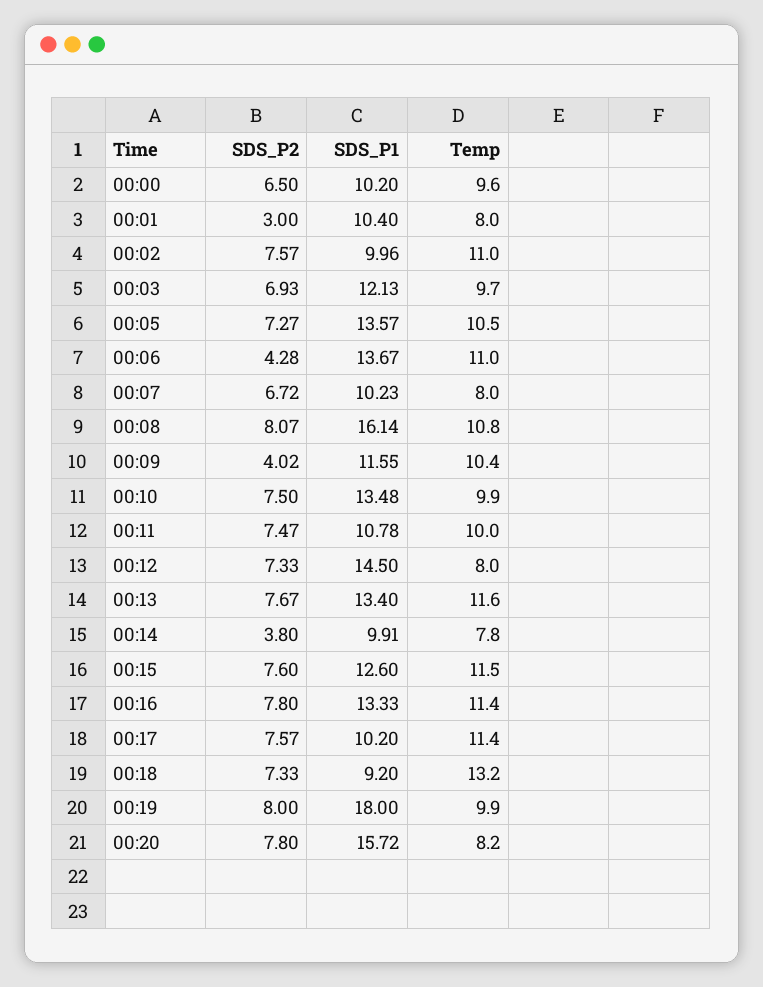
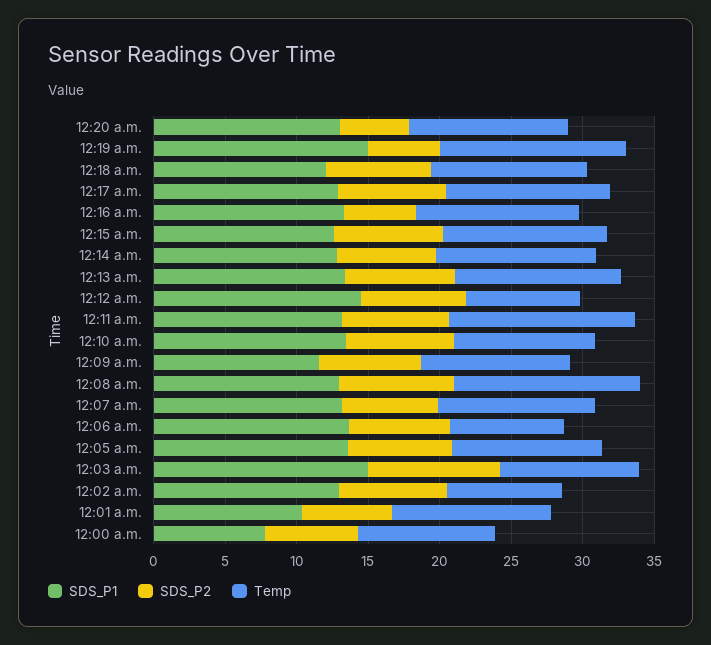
  {
    "SDS_P2": {
      "00:00": 6.5,
-     "00:01": 3,
+     "00:01": 6,
      "00:02": 7.57,
-     "00:03": 6.93,
+     "00:03": 9,
      "00:05": 7.27,
-     "00:06": 4.28,
+     "00:06": 7,
      "00:07": 6.72,
      "00:08": 8.07,
-     "00:09": 4.02,
+     "00:09": 7,
      "00:10": 7.5,
      "00:11": 7.47,
      "00:12": 7.33,
      "00:13": 7.67,
-     "00:14": 3.8,
+     "00:14": 7,
      "00:15": 7.6,
-     "00:16": 7.8,
+     "00:16": 5,
      "00:17": 7.57,
      "00:18": 7.33,
-     "00:19": 8,
+     "00:19": 5,
-     "00:20": 7.8
+     "00:20": 5
    },
    "SDS_P1": {
-     "00:00": 10.2,
+     "00:00": 8,
      "00:01": 10.4,
-     "00:02": 9.96,
+     "00:02": 13,
-     "00:03": 12.13,
+     "00:03": 15,
      "00:05": 13.57,
      "00:06": 13.67,
-     "00:07": 10.23,
+     "00:07": 13,
-     "00:08": 16.14,
+     "00:08": 13,
      "00:09": 11.55,
      "00:10": 13.48,
-     "00:11": 10.78,
+     "00:11": 13,
      "00:12": 14.5,
      "00:13": 13.4,
-     "00:14": 9.91,
+     "00:14": 13,
      "00:15": 12.6,
      "00:16": 13.33,
-     "00:17": 10.2,
+     "00:17": 13,
-     "00:18": 9.2,
+     "00:18": 12,
-     "00:19": 18,
+     "00:19": 15,
-     "00:20": 15.72
+     "00:20": 13
    },
    "Temp": {
      "00:00": 9.6,
-     "00:01": 8,
+     "00:01": 11,
-     "00:02": 11,
+     "00:02": 8,
      "00:03": 9.7,
      "00:05": 10.5,
-     "00:06": 11,
+     "00:06": 8,
-     "00:07": 8,
+     "00:07": 11,
-     "00:08": 10.8,
+     "00:08": 13,
      "00:09": 10.4,
      "00:10": 9.9,
-     "00:11": 10,
+     "00:11": 13,
      "00:12": 8,
      "00:13": 11.6,
-     "00:14": 7.8,
+     "00:14": 11,
      "00:15": 11.5,
      "00:16": 11.4,
      "00:17": 11.4,
-     "00:18": 13.2,
+     "00:18": 11,
-     "00:19": 9.9,
+     "00:19": 13,
-     "00:20": 8.2
+     "00:20": 11
    }
  }

